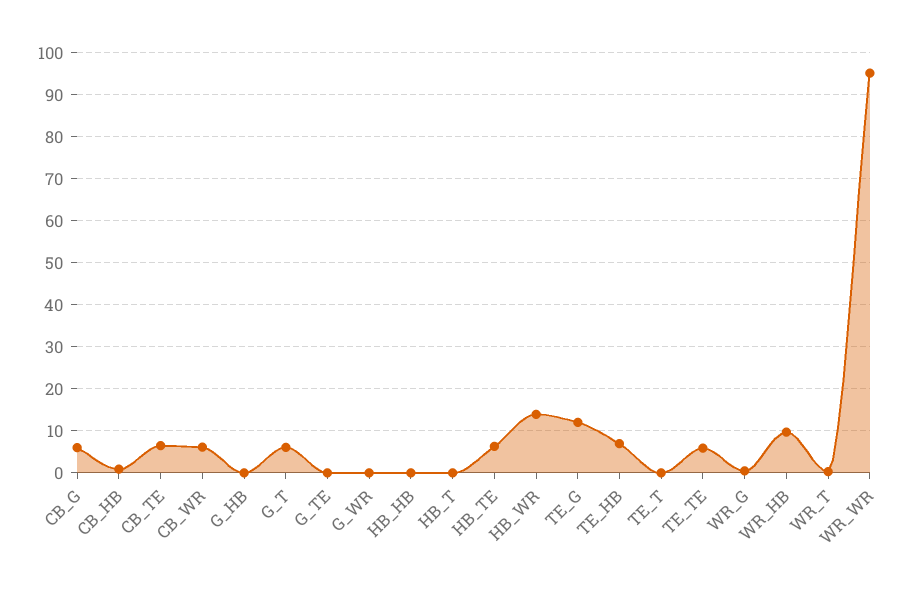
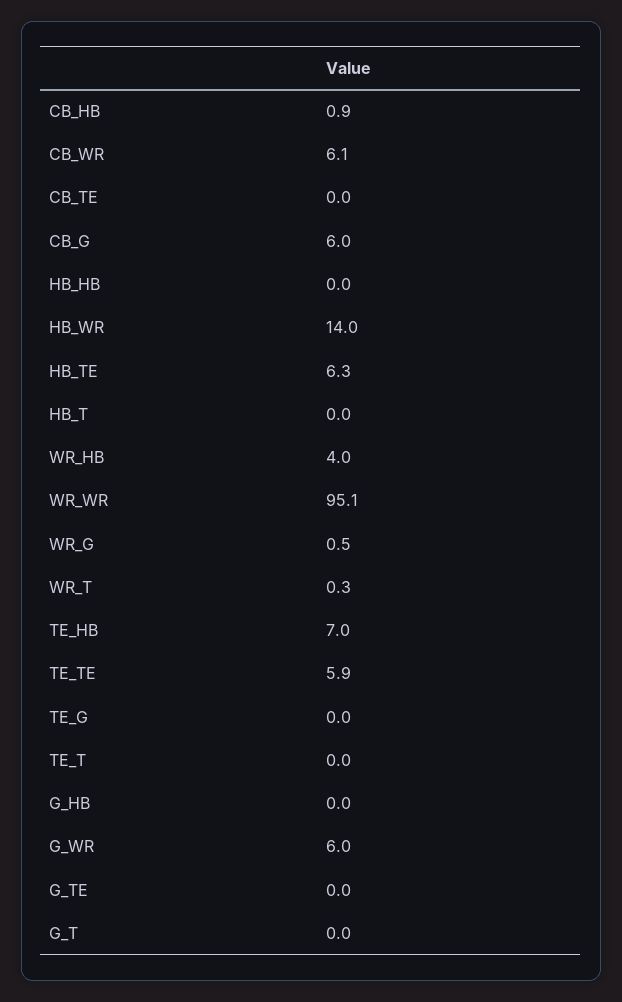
  {
    "CB_G": 6,
    "CB_HB": 0.9,
-   "CB_TE": 6,
+   "CB_TE": 0,
    "CB_WR": 6.1,
    "G_HB": 0,
-   "G_T": 6,
+   "G_T": 0,
    "G_TE": 0,
-   "G_WR": 0,
+   "G_WR": 6,
    "HB_HB": 0,
    "HB_T": 0,
    "HB_TE": 6.3,
    "HB_WR": 14,
-   "TE_G": 12,
+   "TE_G": 0,
    "TE_HB": 7,
    "TE_T": 0,
    "TE_TE": 5.9,
    "WR_G": 0.5,
-   "WR_HB": 10,
+   "WR_HB": 4,
    "WR_T": 0.3,
    "WR_WR": 95.1
  }

